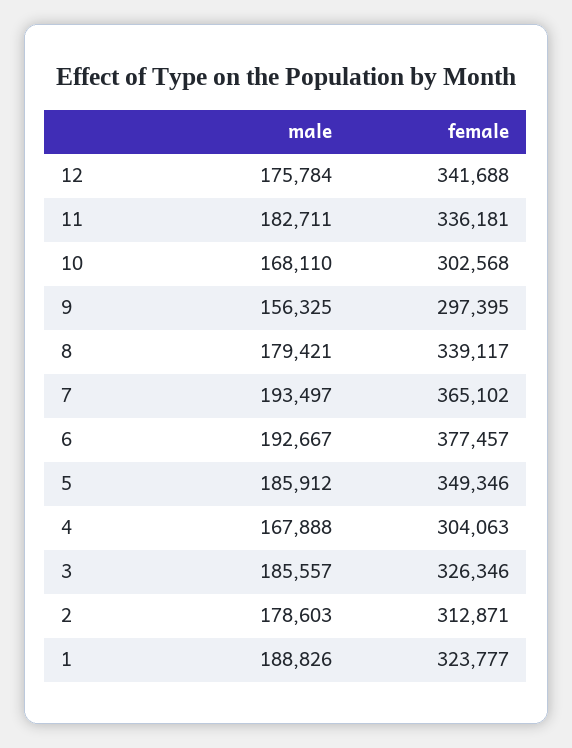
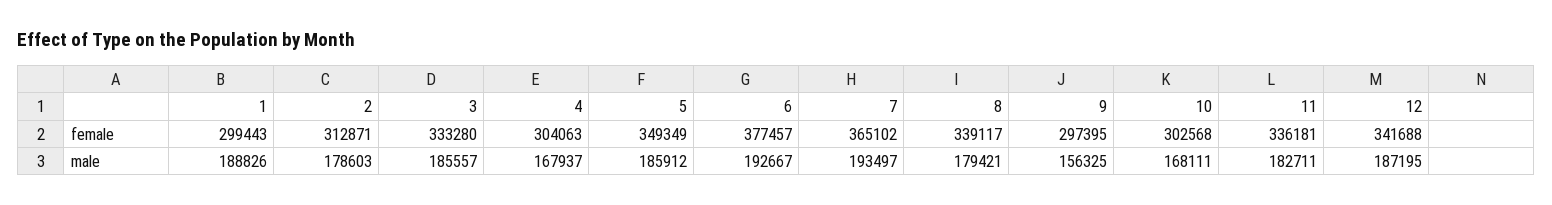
  {
    "male": {
-     "12": 175784,
+     "12": 187195,
      "11": 182711,
-     "10": 168110,
+     "10": 168111,
      "9": 156325,
      "8": 179421,
      "7": 193497,
      "6": 192667,
      "5": 185912,
-     "4": 167888,
+     "4": 167937,
      "3": 185557,
      "2": 178603,
      "1": 188826
    },
    "female": {
      "12": 341688,
      "11": 336181,
      "10": 302568,
      "9": 297395,
      "8": 339117,
      "7": 365102,
      "6": 377457,
-     "5": 349346,
+     "5": 349349,
      "4": 304063,
-     "3": 326346,
+     "3": 333280,
      "2": 312871,
-     "1": 323777
+     "1": 299443
    }
  }

